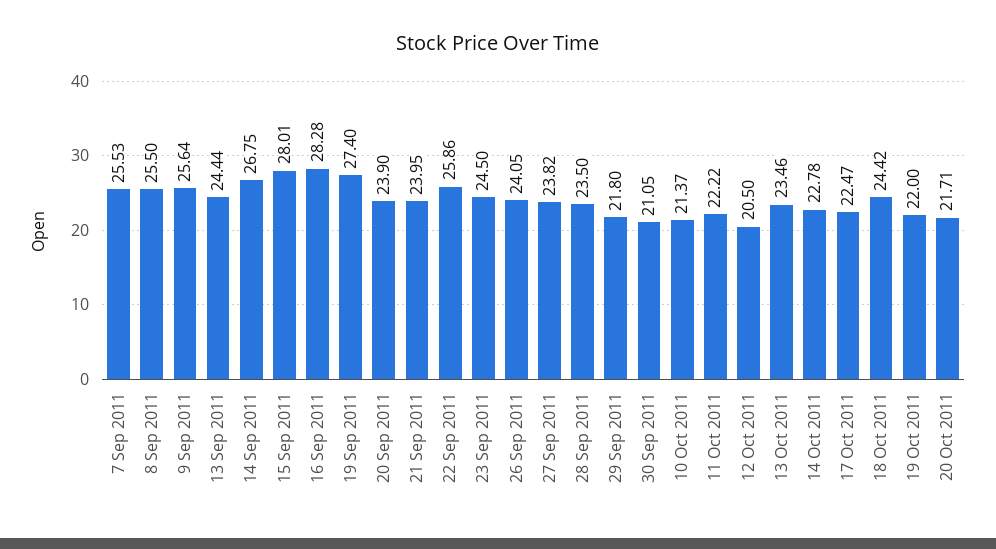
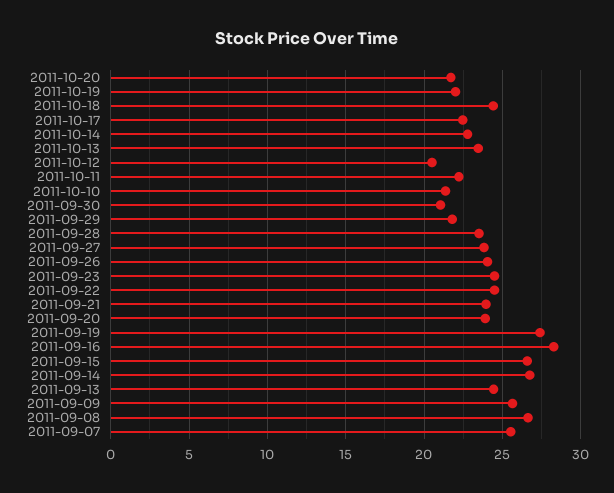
  {
    "7 Sep 2011": 25.53,
-   "8 Sep 2011": 25.5,
+   "8 Sep 2011": 26.5,
    "9 Sep 2011": 25.64,
    "13 Sep 2011": 24.44,
    "14 Sep 2011": 26.75,
-   "15 Sep 2011": 28.01,
+   "15 Sep 2011": 26.5,
    "16 Sep 2011": 28.28,
    "19 Sep 2011": 27.4,
    "20 Sep 2011": 23.9,
    "21 Sep 2011": 23.95,
-   "22 Sep 2011": 25.86,
+   "22 Sep 2011": 24.5,
    "23 Sep 2011": 24.5,
    "26 Sep 2011": 24.05,
    "27 Sep 2011": 23.82,
    "28 Sep 2011": 23.5,
    "29 Sep 2011": 21.8,
    "30 Sep 2011": 21.05,
    "10 Oct 2011": 21.37,
    "11 Oct 2011": 22.22,
    "12 Oct 2011": 20.5,
    "13 Oct 2011": 23.46,
    "14 Oct 2011": 22.78,
    "17 Oct 2011": 22.47,
    "18 Oct 2011": 24.42,
    "19 Oct 2011": 22,
    "20 Oct 2011": 21.71
  }

